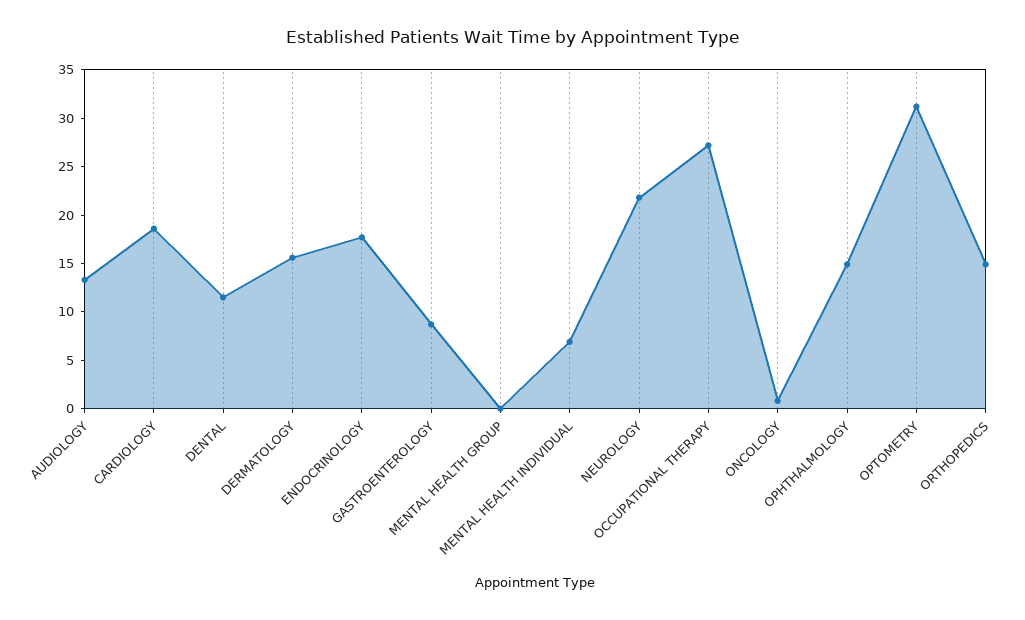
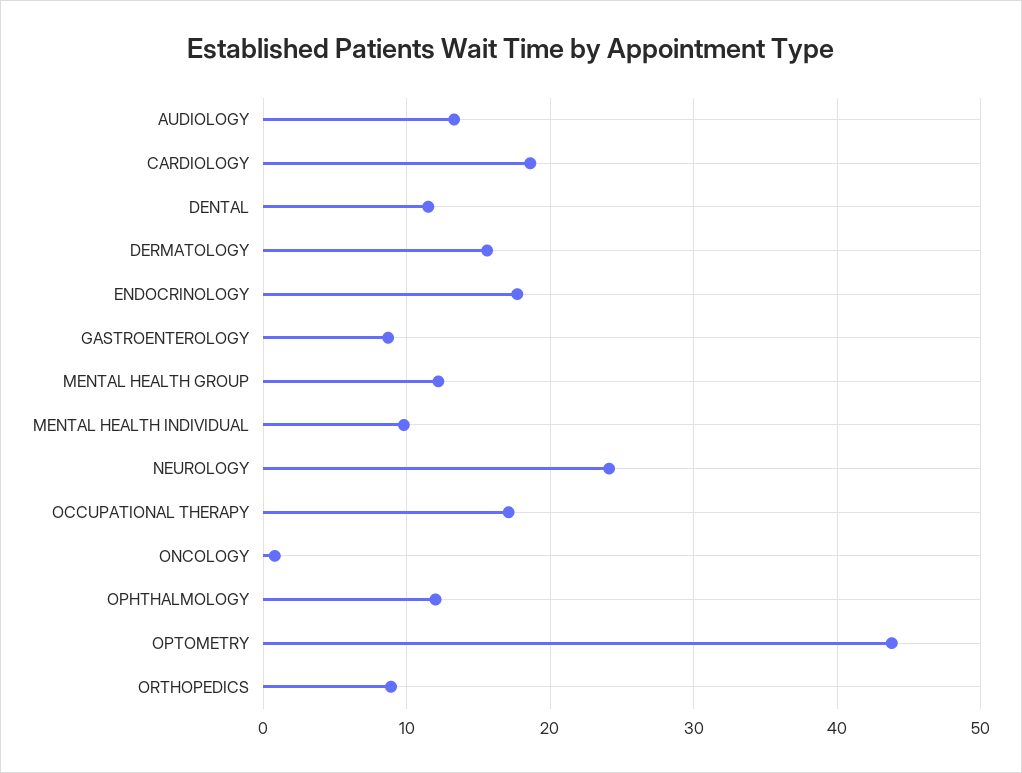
  {
    "AUDIOLOGY": 13,
    "CARDIOLOGY": 19,
    "DENTAL": 12,
    "DERMATOLOGY": 16,
    "ENDOCRINOLOGY": 18,
    "GASTROENTEROLOGY": 9,
-   "MENTAL HEALTH GROUP": 0,
+   "MENTAL HEALTH GROUP": 12,
-   "MENTAL HEALTH INDIVIDUAL": 7,
+   "MENTAL HEALTH INDIVIDUAL": 10,
-   "NEUROLOGY": 22,
+   "NEUROLOGY": 24,
-   "OCCUPATIONAL THERAPY": 27,
+   "OCCUPATIONAL THERAPY": 17,
    "ONCOLOGY": 1,
-   "OPHTHALMOLOGY": 15,
+   "OPHTHALMOLOGY": 12,
-   "OPTOMETRY": 31,
+   "OPTOMETRY": 44,
-   "ORTHOPEDICS": 15
+   "ORTHOPEDICS": 9
  }

